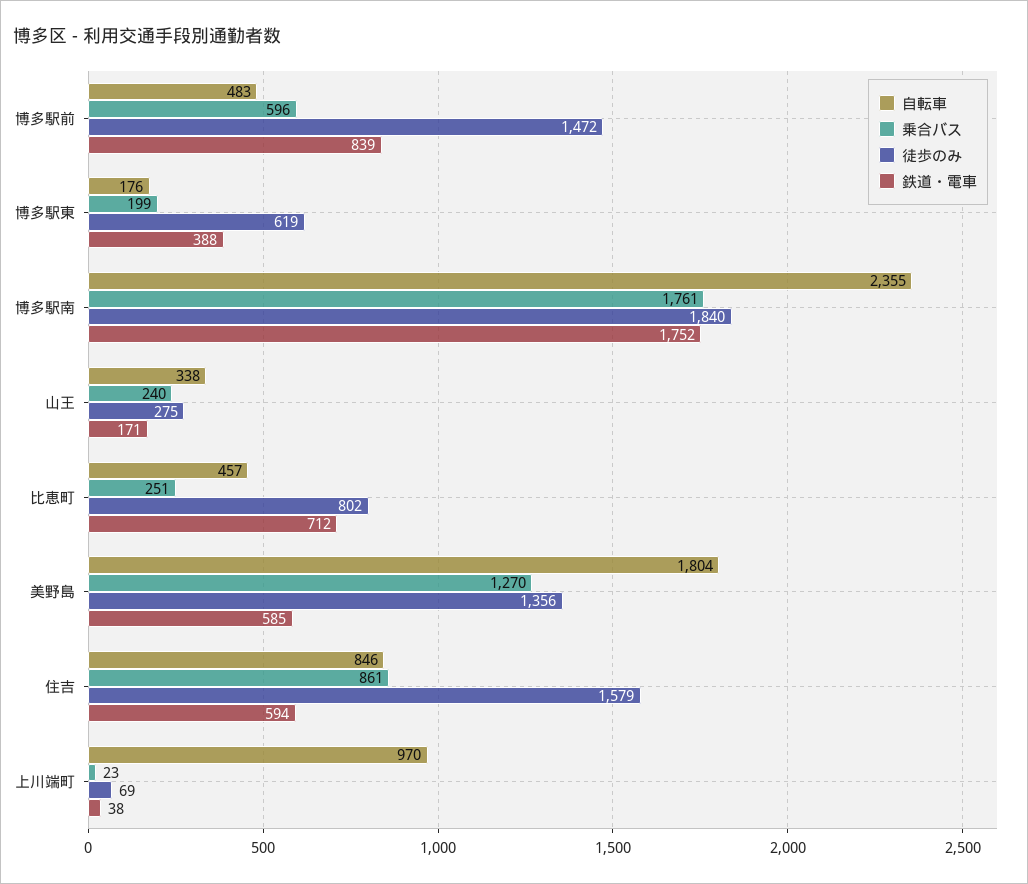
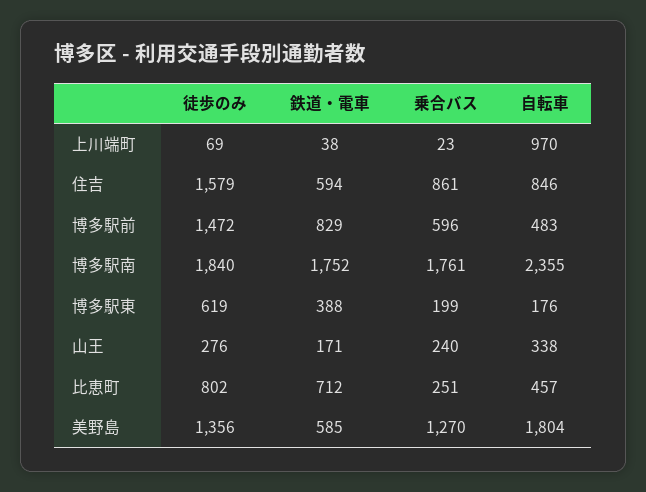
  {
    "自転車": {
      "博多駅前": 483,
      "博多駅東": 176,
      "博多駅南": 2355,
      "山王": 338,
      "比恵町": 457,
      "美野島": 1804,
      "住吉": 846,
      "上川端町": 970
    },
    "乗合バス": {
      "博多駅前": 596,
      "博多駅東": 199,
      "博多駅南": 1761,
      "山王": 240,
      "比恵町": 251,
      "美野島": 1270,
      "住吉": 861,
      "上川端町": 23
    },
    "徒歩のみ": {
      "博多駅前": 1472,
      "博多駅東": 619,
      "博多駅南": 1840,
-     "山王": 275,
+     "山王": 276,
      "比恵町": 802,
      "美野島": 1356,
      "住吉": 1579,
      "上川端町": 69
    },
    "鉄道・電車": {
-     "博多駅前": 839,
+     "博多駅前": 829,
      "博多駅東": 388,
      "博多駅南": 1752,
      "山王": 171,
      "比恵町": 712,
      "美野島": 585,
      "住吉": 594,
      "上川端町": 38
    }
  }

